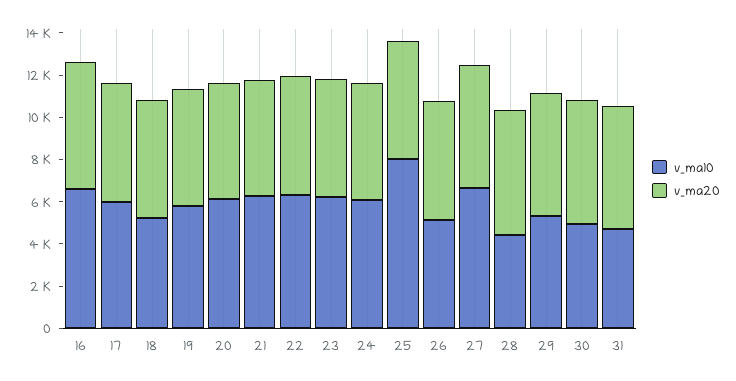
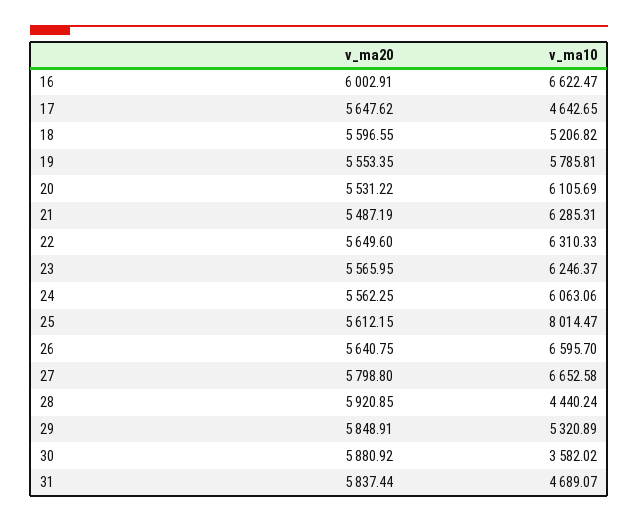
  {
    "v_ma10": {
      "16": 6622.47,
-     "17": 6000,
+     "17": 4642.65,
      "18": 5206.82,
      "19": 5785.81,
      "20": 6105.69,
      "21": 6285.31,
      "22": 6310.33,
      "23": 6246.37,
      "24": 6063.06,
      "25": 8014.47,
-     "26": 5000,
+     "26": 6595.7,
      "27": 6652.58,
      "28": 4440.24,
      "29": 5320.89,
-     "30": 5000,
+     "30": 3582.02,
      "31": 4689.07
    },
    "v_ma20": {
      "16": 6002.91,
      "17": 5647.62,
      "18": 5596.55,
      "19": 5553.35,
      "20": 5531.22,
      "21": 5487.19,
      "22": 5649.6,
      "23": 5565.95,
      "24": 5562.25,
      "25": 5612.15,
      "26": 5640.75,
      "27": 5798.8,
      "28": 5920.85,
      "29": 5848.91,
      "30": 5880.92,
      "31": 5837.44
    }
  }

